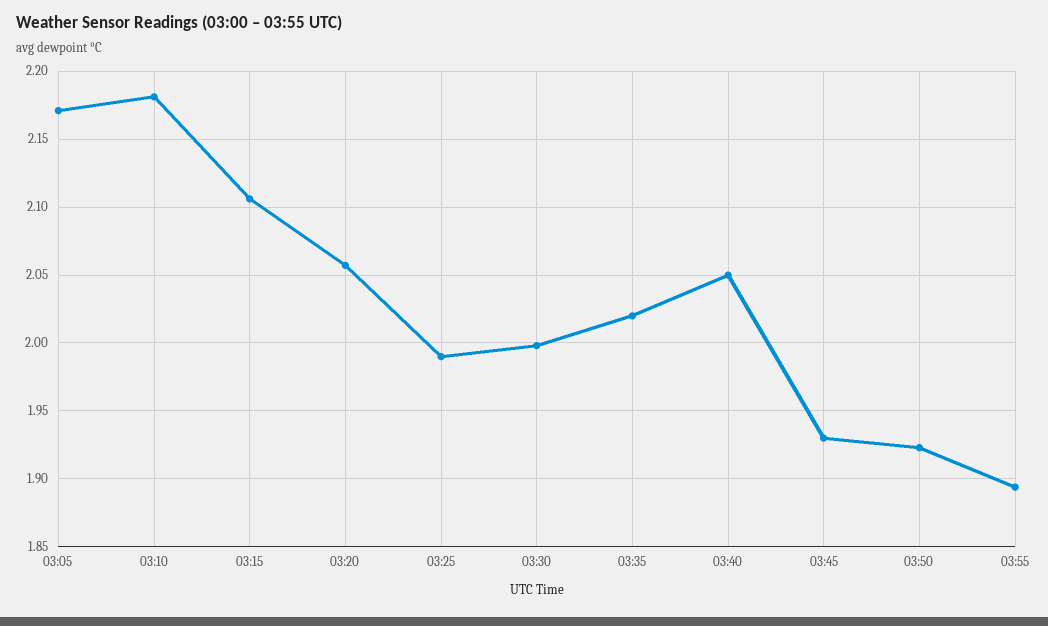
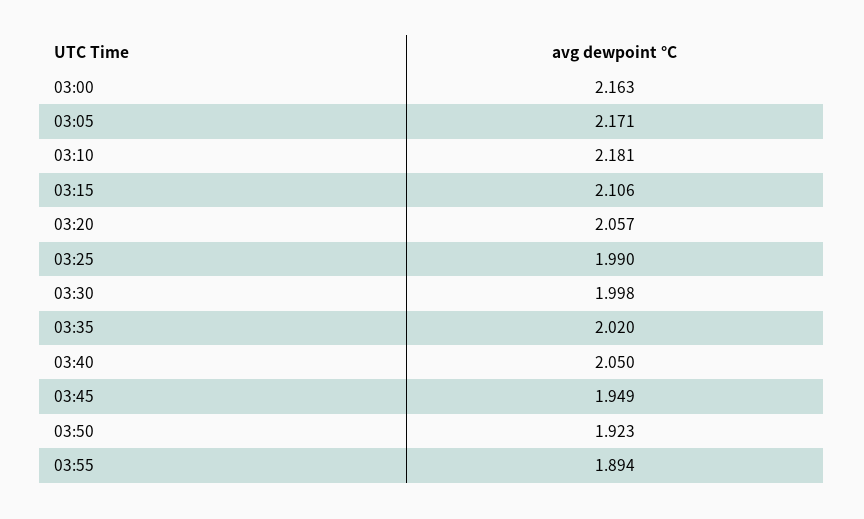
  {
    "03:05": 2.171,
    "03:10": 2.181,
    "03:15": 2.106,
    "03:20": 2.057,
    "03:25": 1.99,
    "03:30": 1.998,
    "03:35": 2.02,
    "03:40": 2.05,
-   "03:45": 1.93,
+   "03:45": 1.949,
    "03:50": 1.923,
-   "03:55": 1.894
+   "03:55": 1.894,
+   "03:00": 2.163
  }

